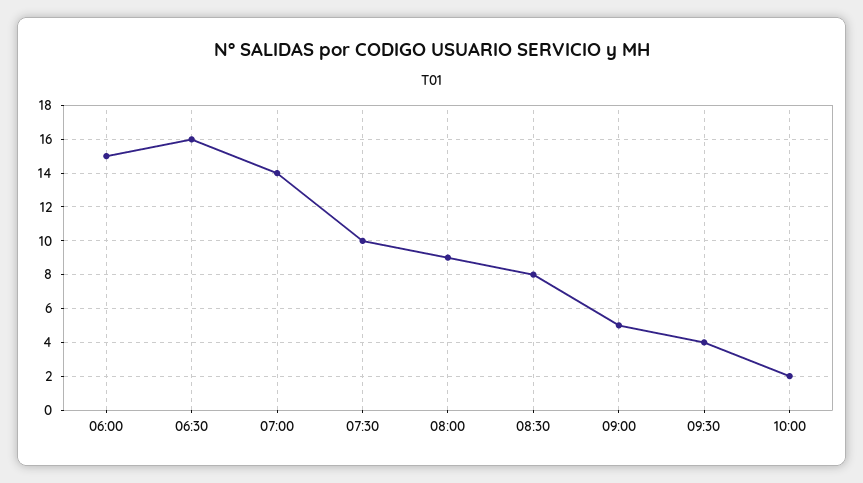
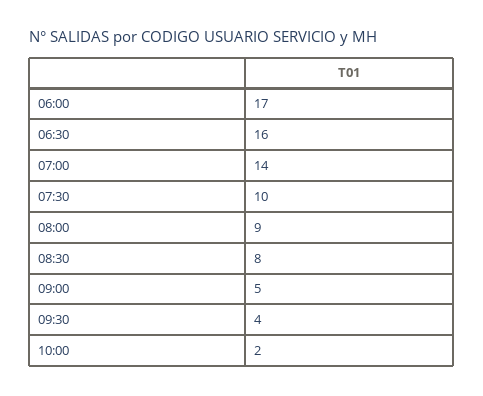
  {
-   "06:00": 15,
+   "06:00": 17,
    "06:30": 16,
    "07:00": 14,
    "07:30": 10,
    "08:00": 9,
    "08:30": 8,
    "09:00": 5,
    "09:30": 4,
    "10:00": 2
  }

